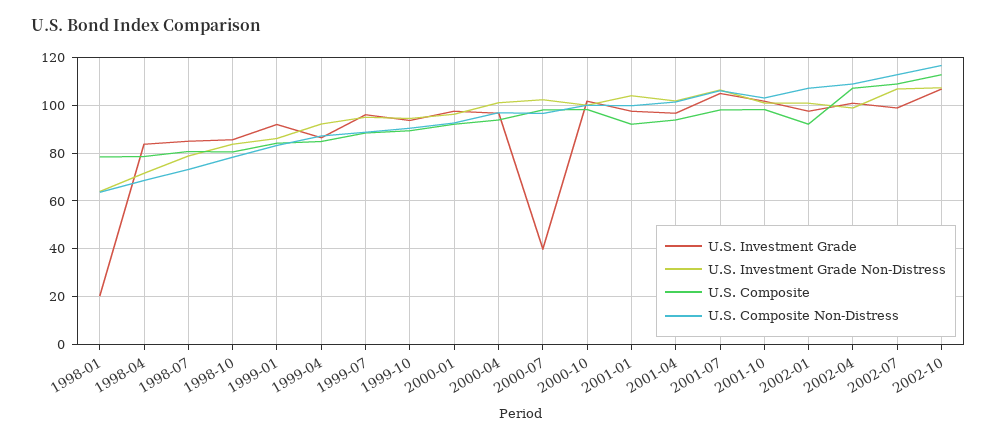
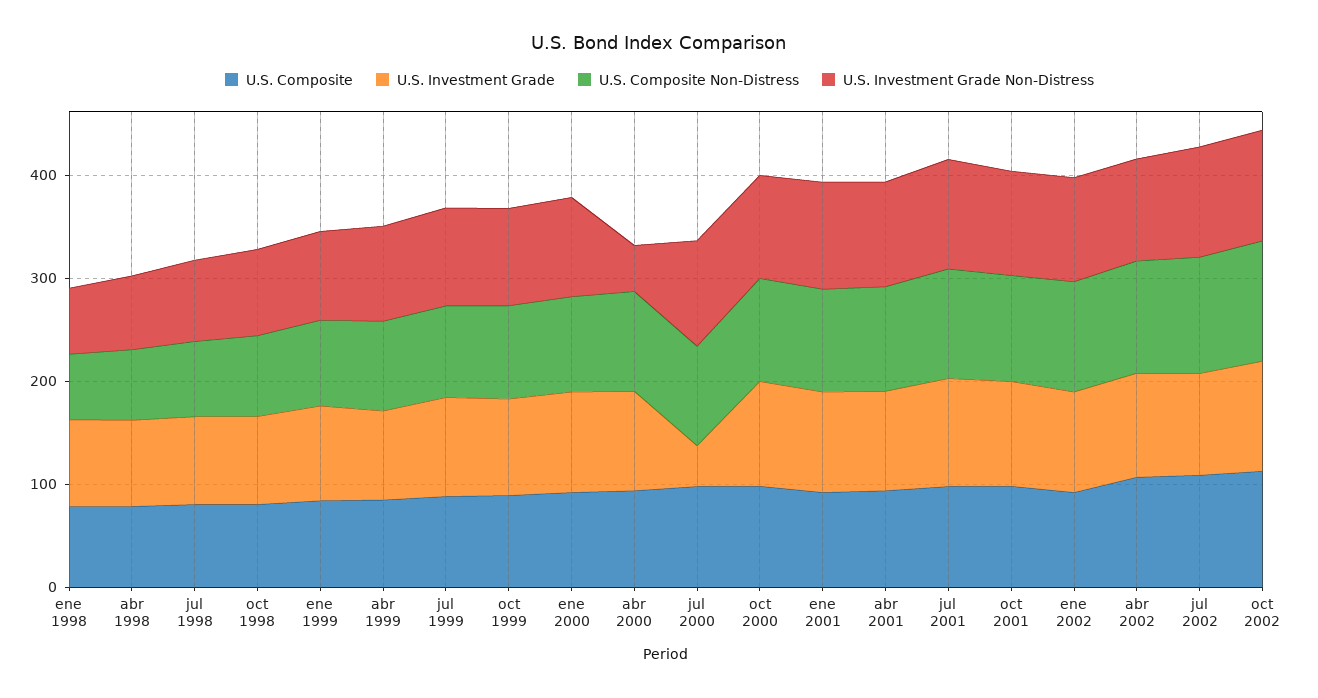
  {
    "U.S. Investment Grade": {
-     "1998-01": 20,
+     "1998-01": 80,
      "1998-04": 85,
      "1998-07": 85,
      "1998-10": 85,
      "1999-01": 90,
      "1999-04": 85,
      "1999-07": 95,
      "1999-10": 95,
      "2000-01": 100,
      "2000-04": 95,
      "2000-07": 40,
      "2000-10": 100,
      "2001-01": 100,
      "2001-04": 95,
      "2001-07": 105,
      "2001-10": 100,
      "2002-01": 100,
      "2002-04": 100,
      "2002-07": 100,
      "2002-10": 105
    },
    "U.S. Investment Grade Non-Distress": {
      "1998-01": 65,
      "1998-04": 70,
      "1998-07": 80,
      "1998-10": 85,
      "1999-01": 85,
      "1999-04": 90,
      "1999-07": 95,
      "1999-10": 95,
      "2000-01": 95,
-     "2000-04": 100,
+     "2000-04": 40,
      "2000-07": 100,
      "2000-10": 100,
      "2001-01": 105,
      "2001-04": 100,
      "2001-07": 105,
      "2001-10": 100,
      "2002-01": 100,
      "2002-04": 100,
      "2002-07": 105,
      "2002-10": 105
    },
    "U.S. Composite": {
      "1998-01": 80,
      "1998-04": 80,
      "1998-07": 80,
      "1998-10": 80,
      "1999-01": 85,
      "1999-04": 85,
      "1999-07": 90,
      "1999-10": 90,
      "2000-01": 90,
      "2000-04": 95,
      "2000-07": 100,
      "2000-10": 100,
      "2001-01": 90,
      "2001-04": 95,
      "2001-07": 100,
      "2001-10": 100,
      "2002-01": 90,
      "2002-04": 105,
      "2002-07": 110,
      "2002-10": 115
    },
    "U.S. Composite Non-Distress": {
      "1998-01": 65,
      "1998-04": 70,
      "1998-07": 75,
      "1998-10": 80,
      "1999-01": 85,
      "1999-04": 85,
      "1999-07": 90,
      "1999-10": 90,
      "2000-01": 95,
      "2000-04": 95,
      "2000-07": 95,
      "2000-10": 100,
      "2001-01": 100,
      "2001-04": 100,
      "2001-07": 105,
      "2001-10": 105,
      "2002-01": 105,
      "2002-04": 110,
      "2002-07": 115,
      "2002-10": 115
    }
  }

